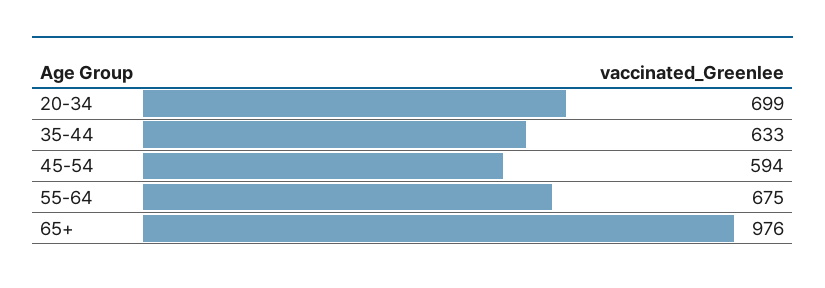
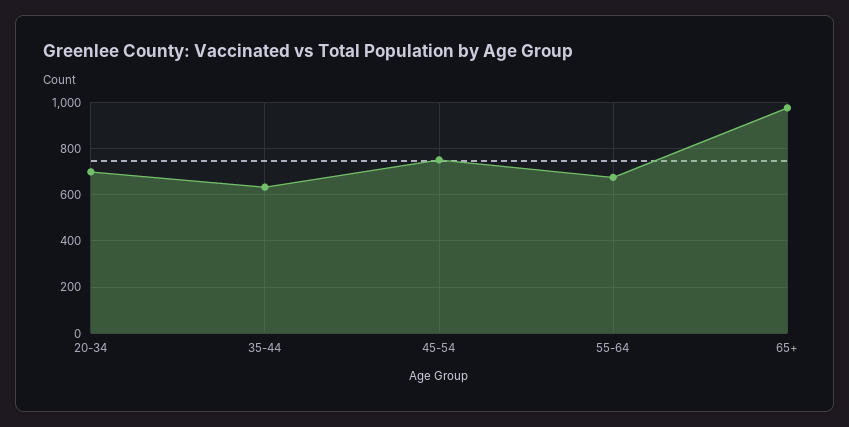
  {
    "20-34": 699,
    "35-44": 633,
-   "45-54": 594,
+   "45-54": 750,
    "55-64": 675,
    "65+": 976
  }

